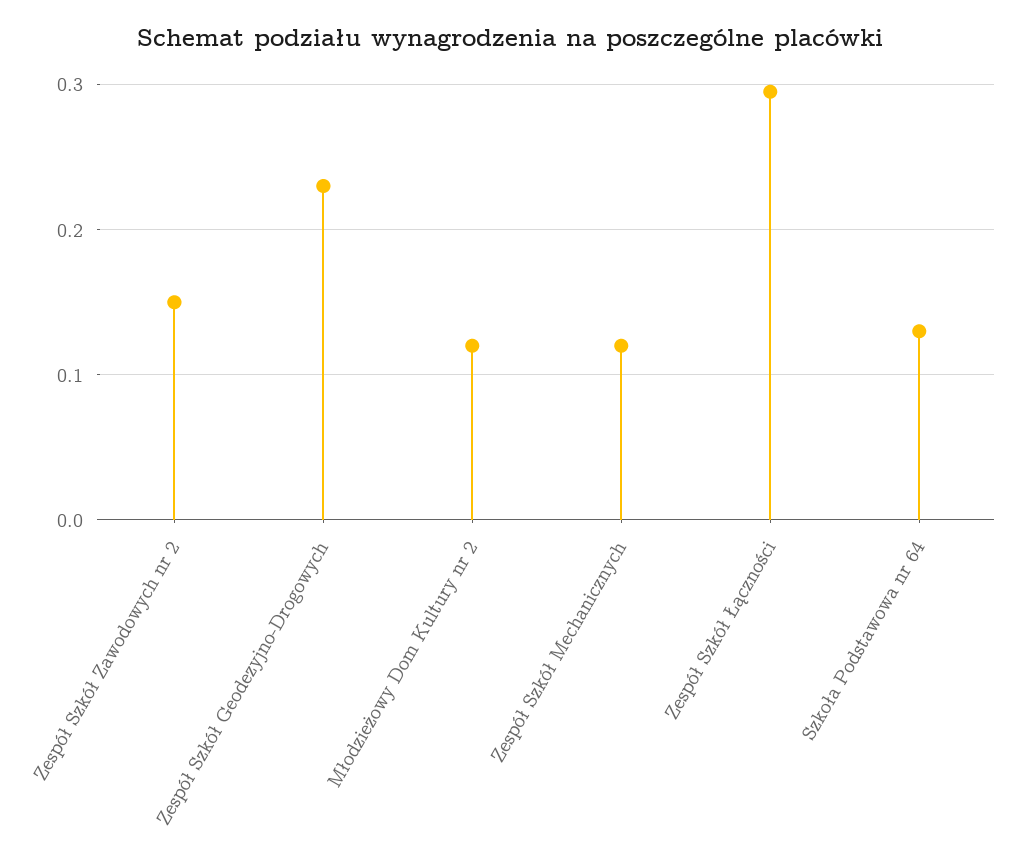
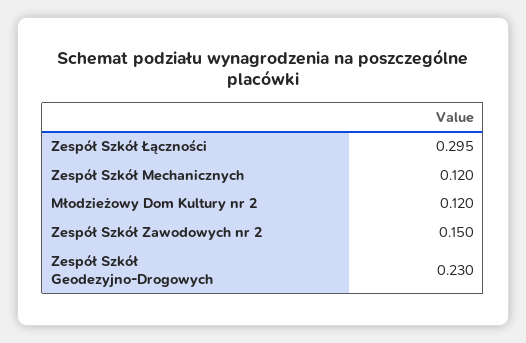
  {
    "Zespół Szkół Zawodowych nr 2": 0.15,
    "Zespół Szkół Geodezyjno-Drogowych": 0.23,
    "Młodzieżowy Dom Kultury nr 2": 0.12,
    "Zespół Szkół Mechanicznych": 0.12,
-   "Zespół Szkół Łączności": 0.295,
+   "Zespół Szkół Łączności": 0.295
-   "Szkoła Podstawowa nr 64": 0.13
  }

